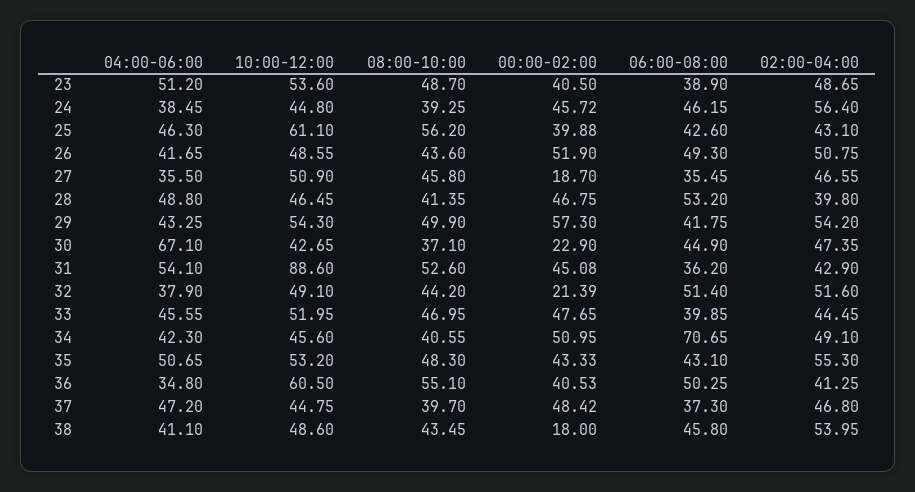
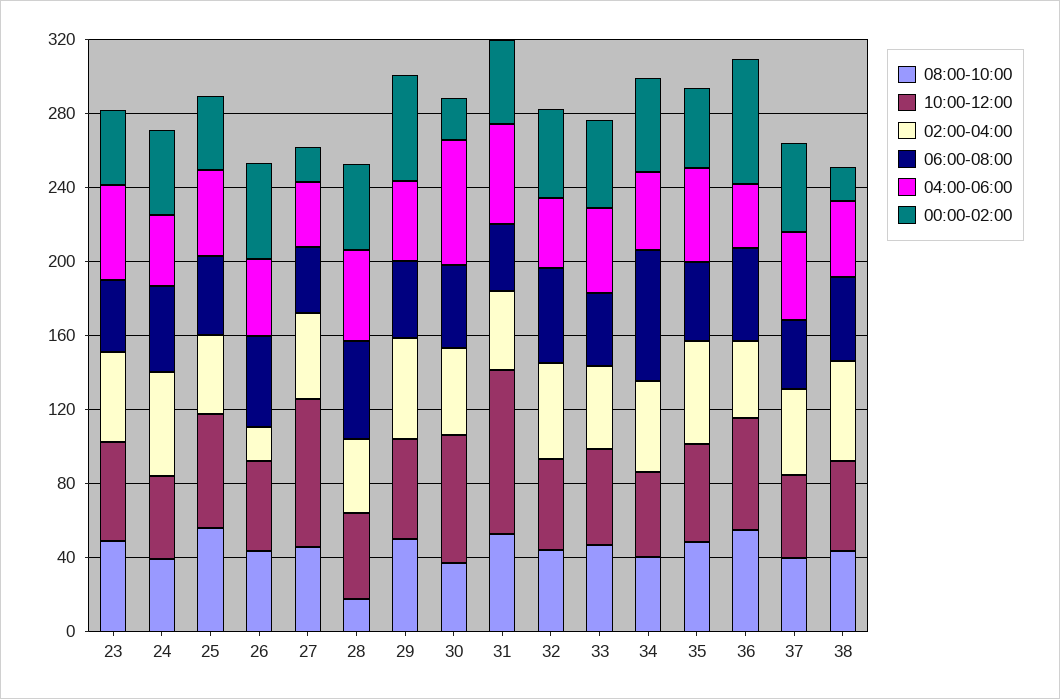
  {
    "04:00-06:00": {
      "23": 51.2,
      "24": 38.45,
      "25": 46.3,
      "26": 41.65,
      "27": 35.5,
      "28": 48.8,
      "29": 43.25,
      "30": 67.1,
      "31": 54.1,
      "32": 37.9,
      "33": 45.55,
      "34": 42.3,
      "35": 50.65,
      "36": 34.8,
      "37": 47.2,
      "38": 41.1
    },
    "10:00-12:00": {
      "23": 53.6,
      "24": 44.8,
      "25": 61.1,
      "26": 48.55,
-     "27": 50.9,
+     "27": 80,
      "28": 46.45,
      "29": 54.3,
-     "30": 42.65,
+     "30": 70,
      "31": 88.6,
      "32": 49.1,
      "33": 51.95,
      "34": 45.6,
      "35": 53.2,
      "36": 60.5,
      "37": 44.75,
      "38": 48.6
    },
    "08:00-10:00": {
      "23": 48.7,
      "24": 39.25,
      "25": 56.2,
      "26": 43.6,
      "27": 45.8,
-     "28": 41.35,
+     "28": 20,
      "29": 49.9,
      "30": 37.1,
      "31": 52.6,
      "32": 44.2,
      "33": 46.95,
      "34": 40.55,
      "35": 48.3,
      "36": 55.1,
      "37": 39.7,
      "38": 43.45
    },
    "00:00-02:00": {
      "23": 40.5,
      "24": 45.72,
      "25": 39.88,
      "26": 51.9,
      "27": 18.7,
      "28": 46.75,
      "29": 57.3,
      "30": 22.9,
      "31": 45.08,
-     "32": 21.39,
+     "32": 50,
      "33": 47.65,
      "34": 50.95,
      "35": 43.33,
-     "36": 40.53,
+     "36": 70,
      "37": 48.42,
      "38": 18
    },
    "06:00-08:00": {
      "23": 38.9,
      "24": 46.15,
      "25": 42.6,
      "26": 49.3,
      "27": 35.45,
      "28": 53.2,
      "29": 41.75,
      "30": 44.9,
      "31": 36.2,
      "32": 51.4,
      "33": 39.85,
      "34": 70.65,
      "35": 43.1,
      "36": 50.25,
      "37": 37.3,
      "38": 45.8
    },
    "02:00-04:00": {
      "23": 48.65,
      "24": 56.4,
      "25": 43.1,
-     "26": 50.75,
+     "26": 20,
      "27": 46.55,
      "28": 39.8,
      "29": 54.2,
      "30": 47.35,
      "31": 42.9,
      "32": 51.6,
      "33": 44.45,
      "34": 49.1,
      "35": 55.3,
      "36": 41.25,
      "37": 46.8,
      "38": 53.95
    }
  }

